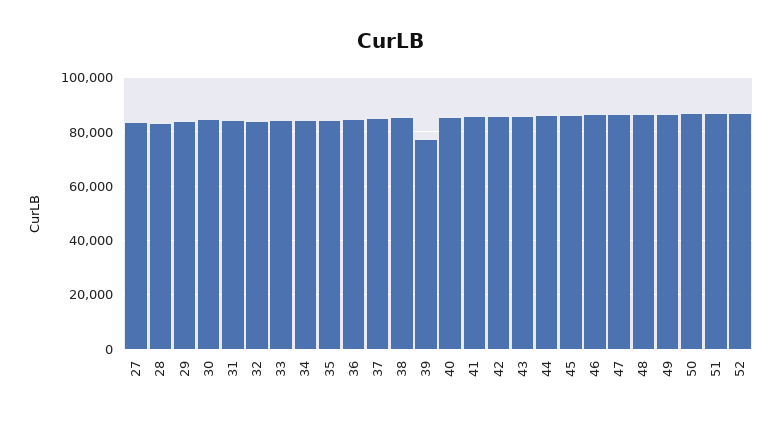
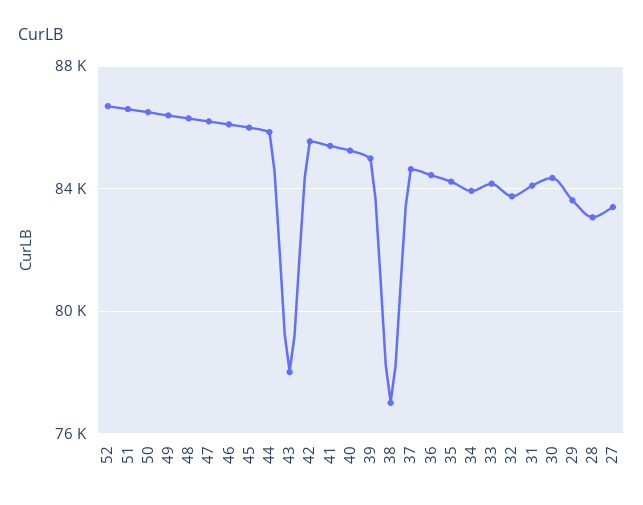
  {
    "27": 83500,
    "28": 83000,
    "29": 83500,
    "30": 84500,
    "31": 84000,
    "32": 84000,
    "33": 84000,
    "34": 84000,
    "35": 84000,
    "36": 84500,
    "37": 84500,
-   "38": 85000,
+   "38": 77000,
-   "39": 77500,
+   "39": 85000,
    "40": 85000,
    "41": 85500,
    "42": 85500,
-   "43": 85000,
+   "43": 78000,
    "44": 86000,
    "45": 86000,
    "46": 86000,
    "47": 86000,
    "48": 86500,
    "49": 86500,
    "50": 86500,
    "51": 86500,
    "52": 86500
  }

